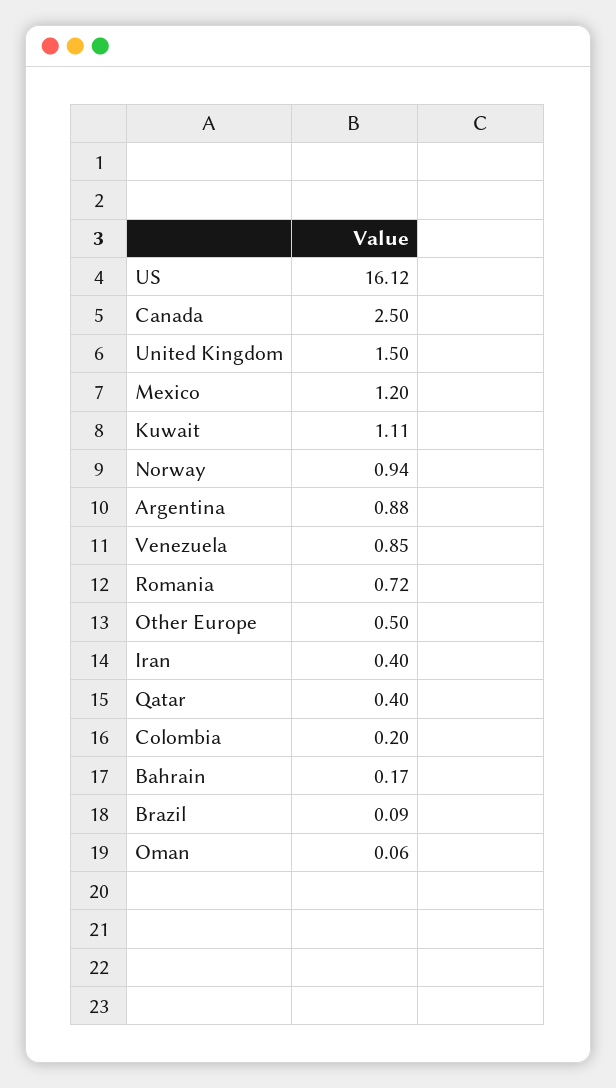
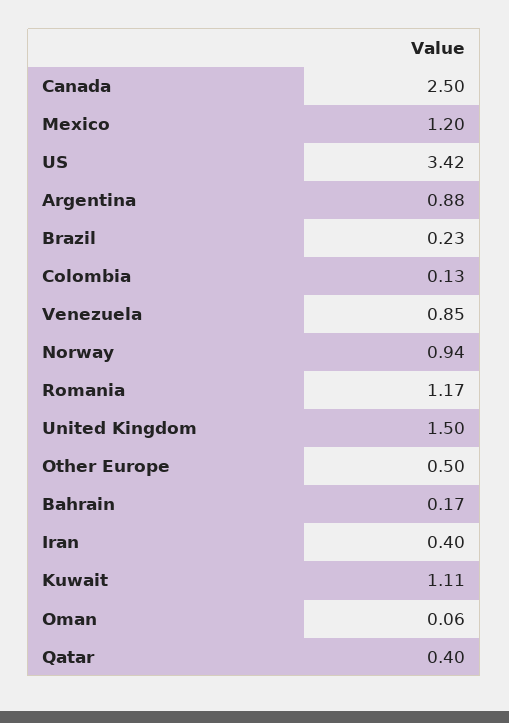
  {
-   "US": 16.12,
+   "US": 3.42,
    "Canada": 2.5,
    "United Kingdom": 1.5,
    "Mexico": 1.2,
    "Kuwait": 1.11,
    "Norway": 0.94,
    "Argentina": 0.88,
    "Venezuela": 0.85,
-   "Romania": 0.72,
+   "Romania": 1.17,
    "Other Europe": 0.5,
    "Iran": 0.4,
    "Qatar": 0.4,
-   "Colombia": 0.2,
+   "Colombia": 0.13,
    "Bahrain": 0.17,
-   "Brazil": 0.09,
+   "Brazil": 0.23,
    "Oman": 0.06
  }

